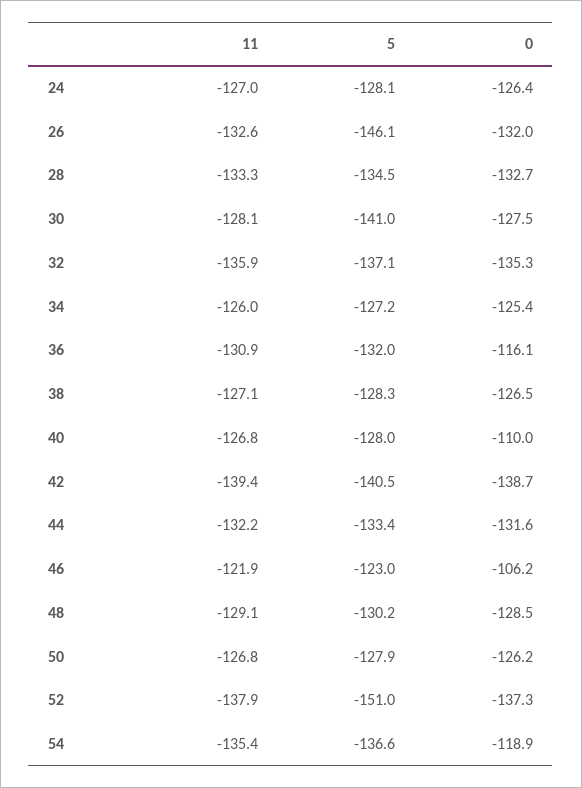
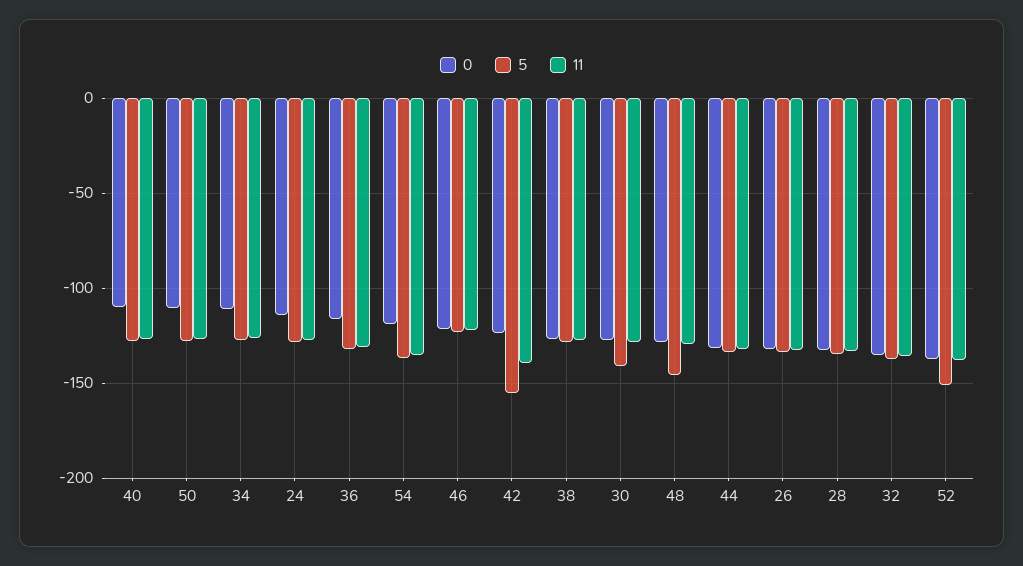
  {
    "11": {
      "24": -127,
      "26": -132.6,
      "28": -133.3,
      "30": -128.1,
      "32": -135.9,
      "34": -126,
      "36": -130.9,
      "38": -127.1,
      "40": -126.8,
      "42": -139.4,
      "44": -132.2,
      "46": -121.9,
      "48": -129.1,
      "50": -126.8,
      "52": -137.9,
      "54": -135.4
    },
    "5": {
      "24": -128.1,
-     "26": -146.1,
+     "26": -135,
      "28": -134.5,
      "30": -141,
      "32": -137.1,
      "34": -127.2,
      "36": -132,
      "38": -128.3,
      "40": -128,
-     "42": -140.5,
+     "42": -155,
      "44": -133.4,
      "46": -123,
-     "48": -130.2,
+     "48": -145,
      "50": -127.9,
      "52": -151,
      "54": -136.6
    },
    "0": {
-     "24": -126.4,
+     "24": -115,
      "26": -132,
      "28": -132.7,
      "30": -127.5,
      "32": -135.3,
-     "34": -125.4,
+     "34": -110,
      "36": -116.1,
      "38": -126.5,
      "40": -110,
-     "42": -138.7,
+     "42": -125,
      "44": -131.6,
-     "46": -106.2,
+     "46": -120,
      "48": -128.5,
-     "50": -126.2,
+     "50": -110,
      "52": -137.3,
      "54": -118.9
    }
  }

